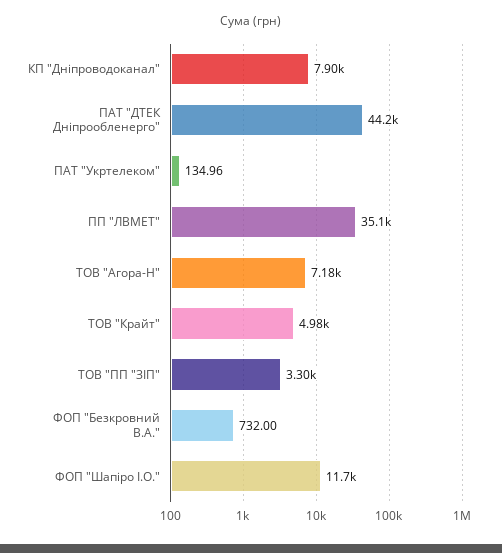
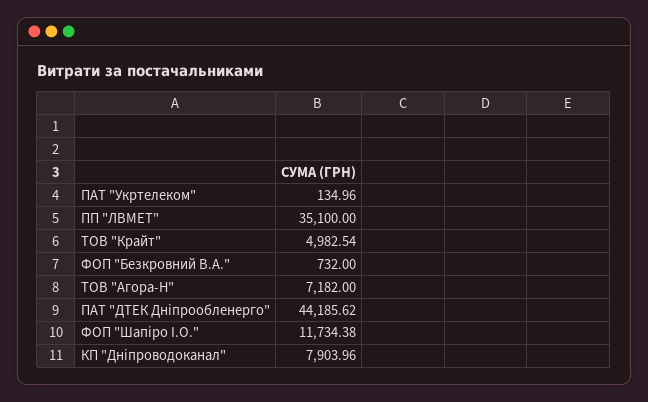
  {
    "КП \"Дніпроводоканал\"": 7903.96,
    "ПАТ \"ДТЕК Дніпрообленерго\"": 44185.62,
    "ПАТ \"Укртелеком\"": 134.96,
    "ПП \"ЛВМЕТ\"": 35100,
    "ТОВ \"Агора-Н\"": 7182,
    "ТОВ \"Крайт\"": 4982.54,
-   "ТОВ \"ПП \"ЗІП\"": 3300,
    "ФОП \"Безкровний В.А.\"": 732,
    "ФОП \"Шапіро І.О.\"": 11734.38
  }

